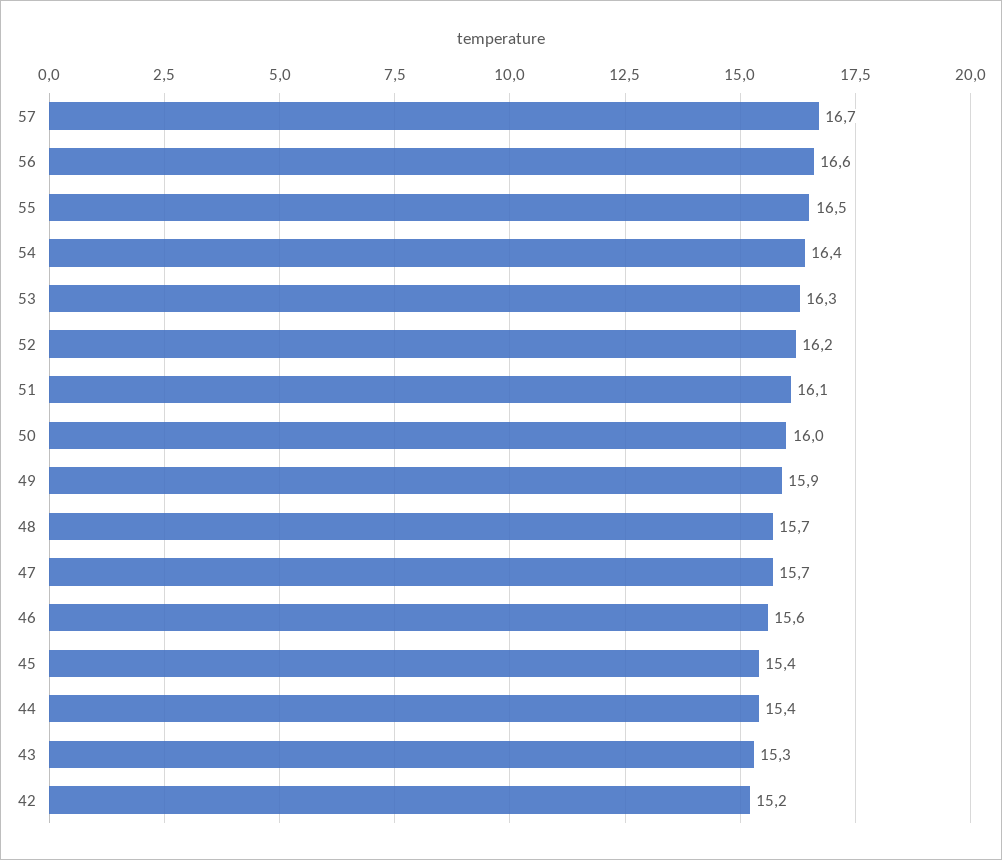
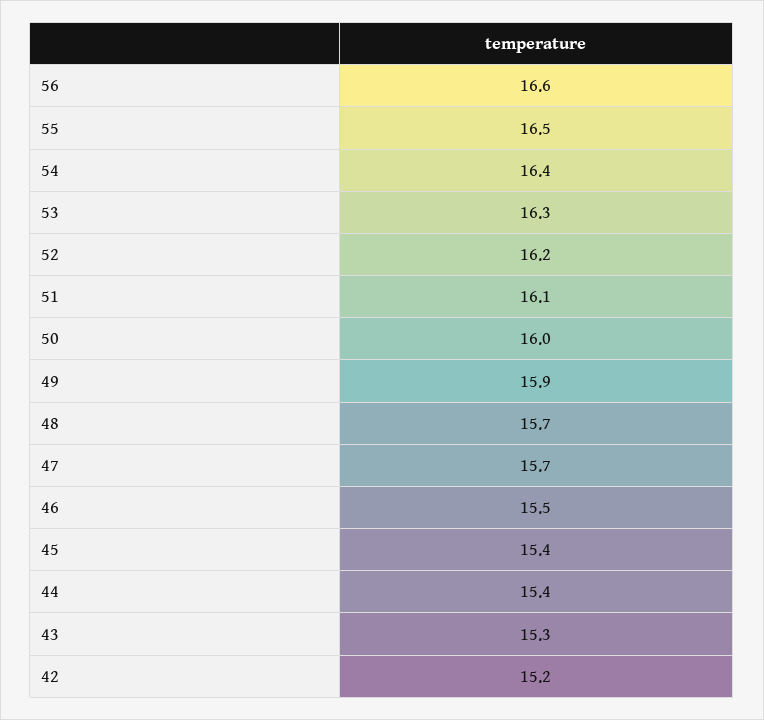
  {
-   "57": 16.7,
    "56": 16.6,
    "55": 16.5,
    "54": 16.4,
    "53": 16.3,
    "52": 16.2,
    "51": 16.1,
    "50": 16,
    "49": 15.9,
    "48": 15.7,
    "47": 15.7,
-   "46": 15.6,
+   "46": 15.5,
    "45": 15.4,
    "44": 15.4,
    "43": 15.3,
    "42": 15.2
  }

